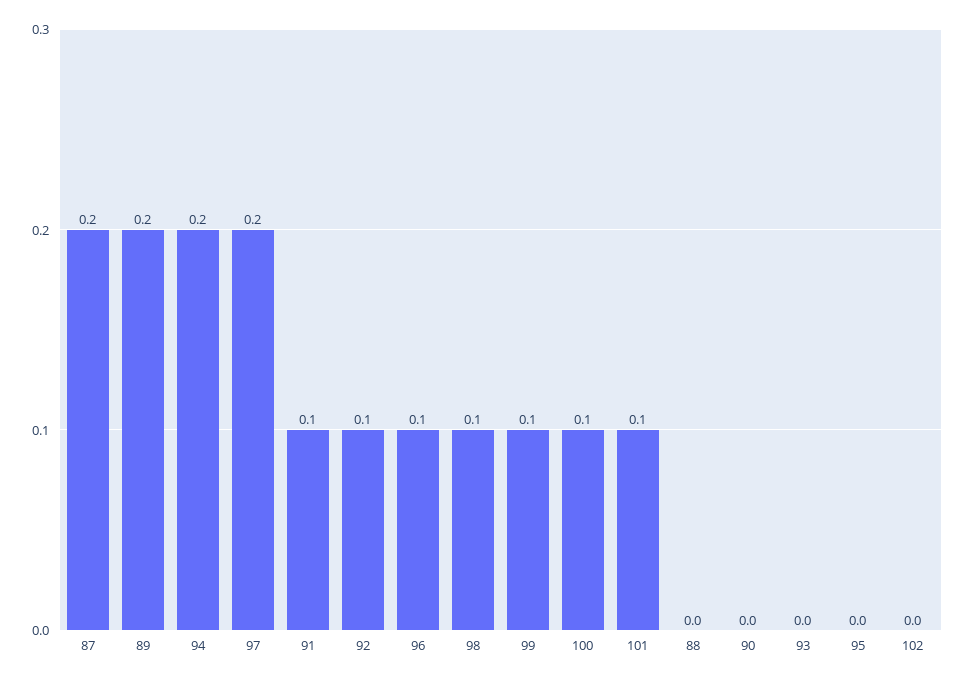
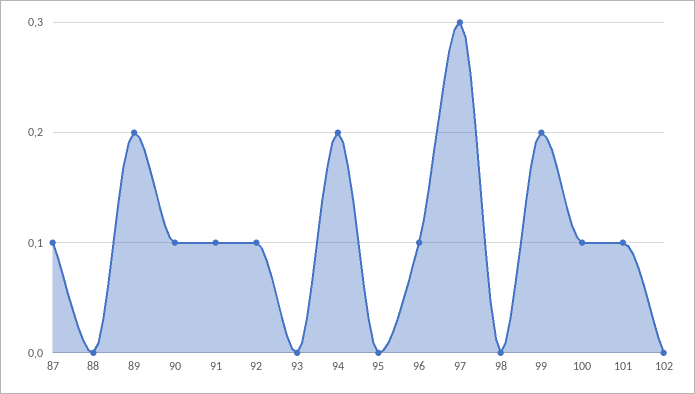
  {
-   "87": 0.2,
+   "87": 0.1,
    "89": 0.2,
    "94": 0.2,
-   "97": 0.2,
+   "97": 0.3,
    "91": 0.1,
    "92": 0.1,
    "96": 0.1,
-   "98": 0.1,
+   "98": 0,
-   "99": 0.1,
+   "99": 0.2,
    "100": 0.1,
    "101": 0.1,
    "88": 0,
-   "90": 0,
+   "90": 0.1,
    "93": 0,
    "95": 0,
    "102": 0
  }

